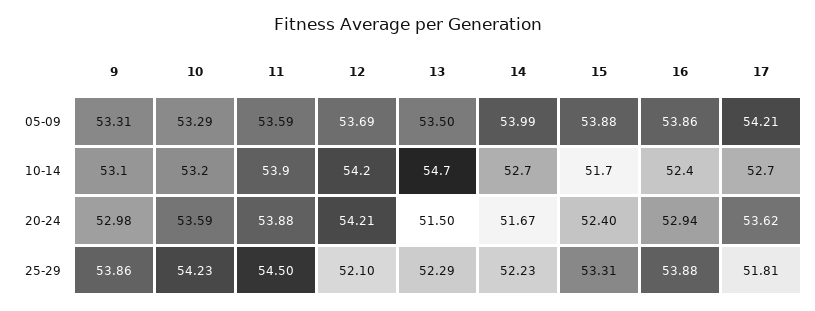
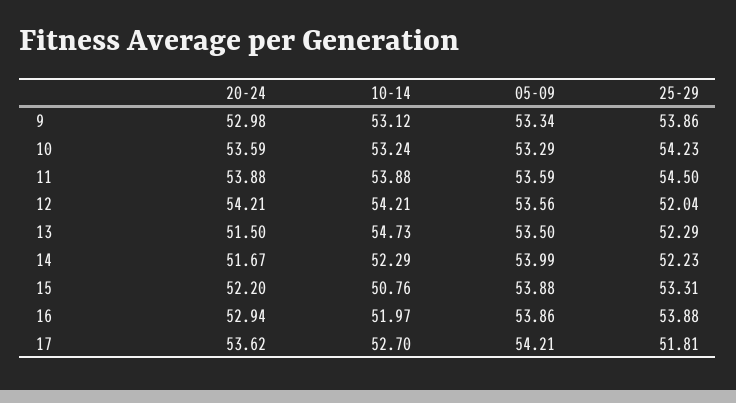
  {
    "9": {
-     "05-09": 53.31,
+     "05-09": 53.34,
      "10-14": 53.12,
      "20-24": 52.98,
      "25-29": 53.86
    },
    "10": {
      "05-09": 53.29,
      "10-14": 53.24,
      "20-24": 53.59,
      "25-29": 54.23
    },
    "11": {
      "05-09": 53.59,
      "10-14": 53.88,
      "20-24": 53.88,
      "25-29": 54.5
    },
    "12": {
-     "05-09": 53.69,
+     "05-09": 53.56,
      "10-14": 54.21,
      "20-24": 54.21,
-     "25-29": 52.1
+     "25-29": 52.04
    },
    "13": {
      "05-09": 53.5,
      "10-14": 54.73,
      "20-24": 51.5,
      "25-29": 52.29
    },
    "14": {
      "05-09": 53.99,
-     "10-14": 52.7,
+     "10-14": 52.29,
      "20-24": 51.67,
      "25-29": 52.23
    },
    "15": {
      "05-09": 53.88,
-     "10-14": 51.7,
+     "10-14": 50.76,
-     "20-24": 52.4,
+     "20-24": 52.2,
      "25-29": 53.31
    },
    "16": {
      "05-09": 53.86,
-     "10-14": 52.4,
+     "10-14": 51.97,
      "20-24": 52.94,
      "25-29": 53.88
    },
    "17": {
      "05-09": 54.21,
      "10-14": 52.7,
      "20-24": 53.62,
      "25-29": 51.81
    }
  }

